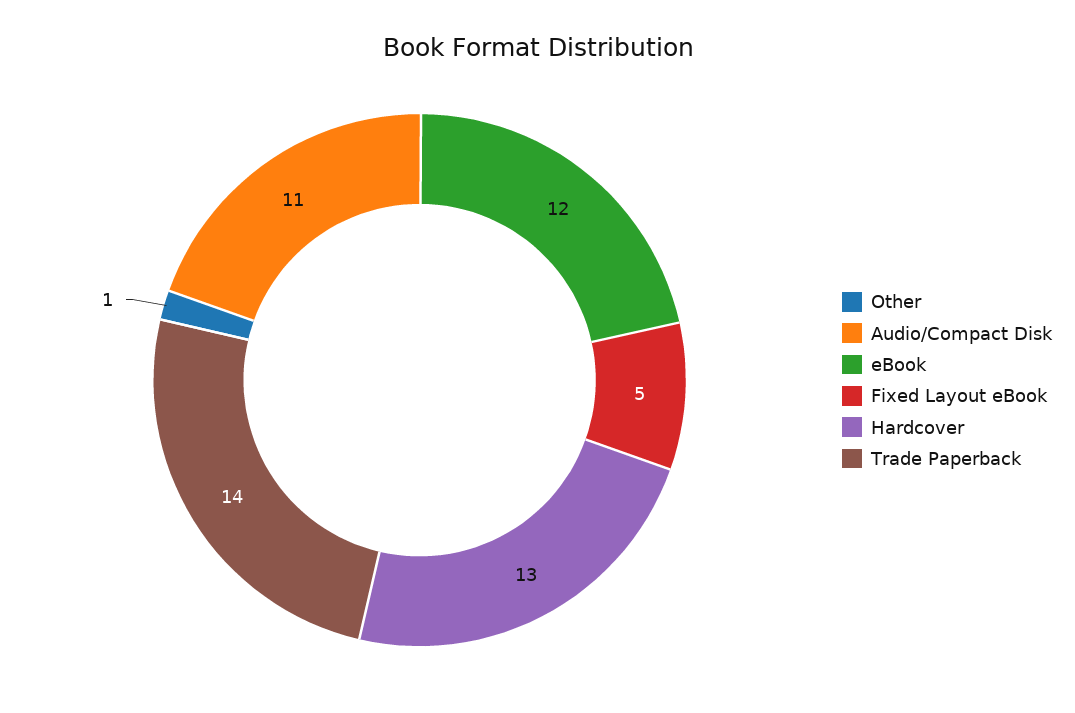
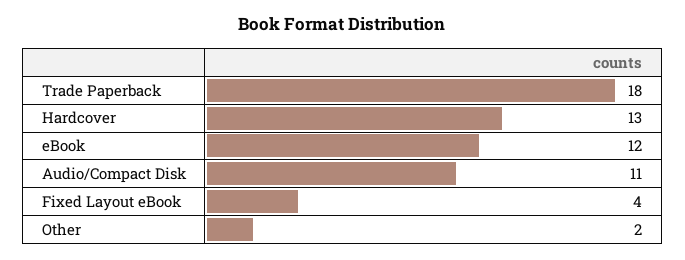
  {
-   "Other": 1,
+   "Other": 2,
    "Audio/Compact Disk": 11,
    "eBook": 12,
-   "Fixed Layout eBook": 5,
+   "Fixed Layout eBook": 4,
    "Hardcover": 13,
-   "Trade Paperback": 14
+   "Trade Paperback": 18
  }

